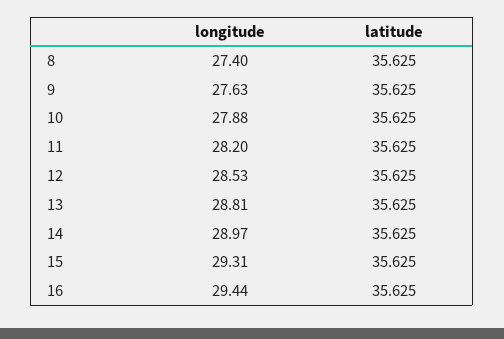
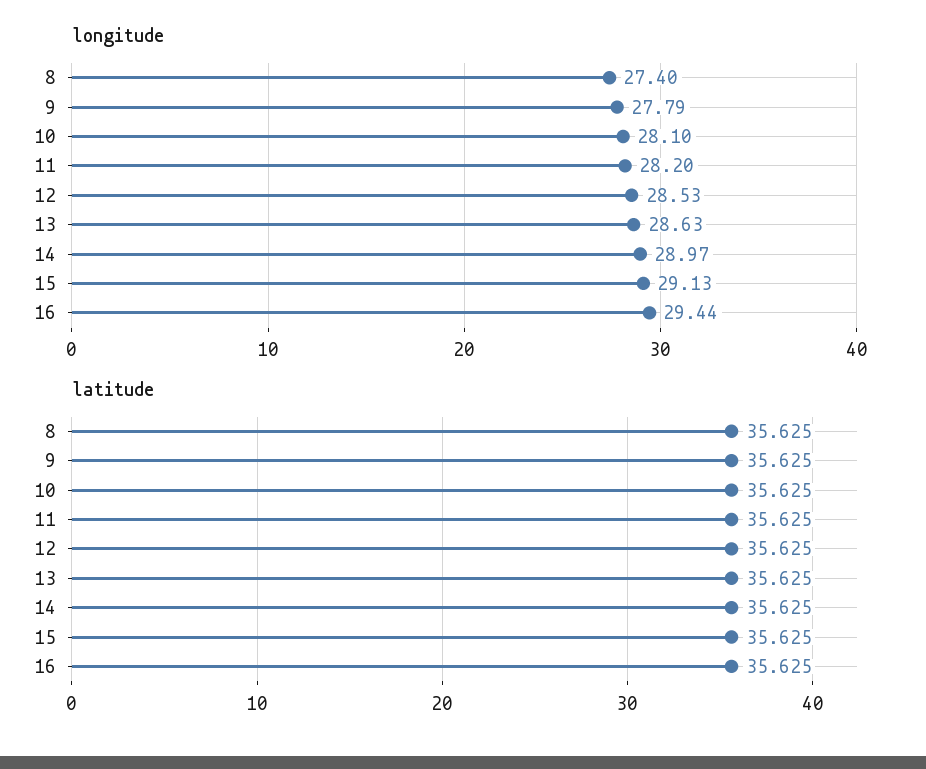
  {
    "longitude": {
      "8": 27.4,
-     "9": 27.63,
+     "9": 27.79,
-     "10": 27.88,
+     "10": 28.1,
      "11": 28.2,
      "12": 28.53,
-     "13": 28.81,
+     "13": 28.63,
      "14": 28.97,
-     "15": 29.31,
+     "15": 29.13,
      "16": 29.44
    },
    "latitude": {
      "8": 35.625,
      "9": 35.625,
      "10": 35.625,
      "11": 35.625,
      "12": 35.625,
      "13": 35.625,
      "14": 35.625,
      "15": 35.625,
      "16": 35.625
    }
  }

